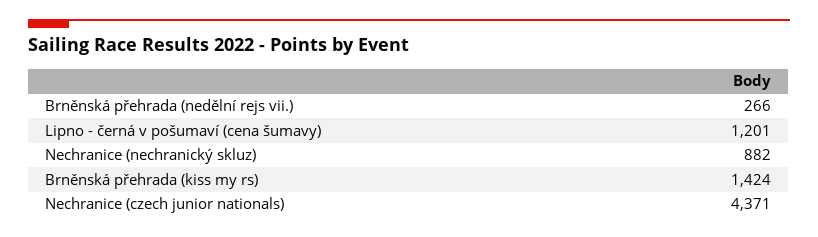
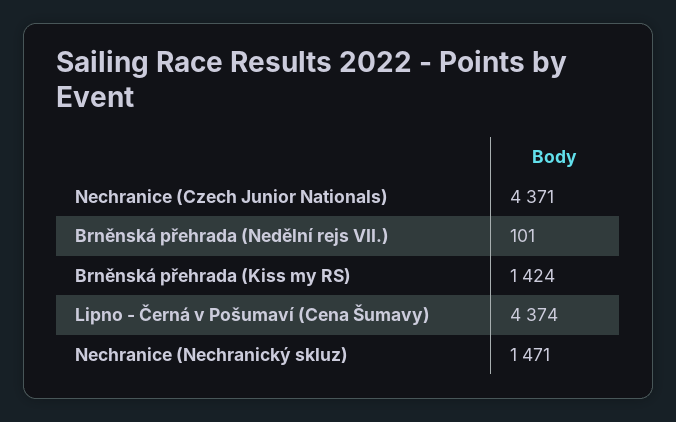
  {
-   "Brněnská přehrada (nedělní rejs vii.)": 266,
+   "Brněnská přehrada (nedělní rejs vii.)": 101,
-   "Lipno - černá v pošumaví (cena šumavy)": 1201,
+   "Lipno - černá v pošumaví (cena šumavy)": 4374,
-   "Nechranice (nechranický skluz)": 882,
+   "Nechranice (nechranický skluz)": 1471,
    "Brněnská přehrada (kiss my rs)": 1424,
    "Nechranice (czech junior nationals)": 4371
  }

